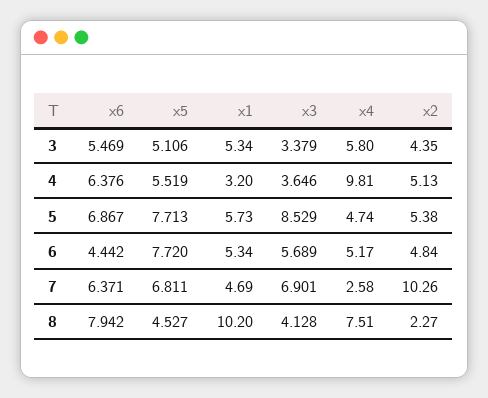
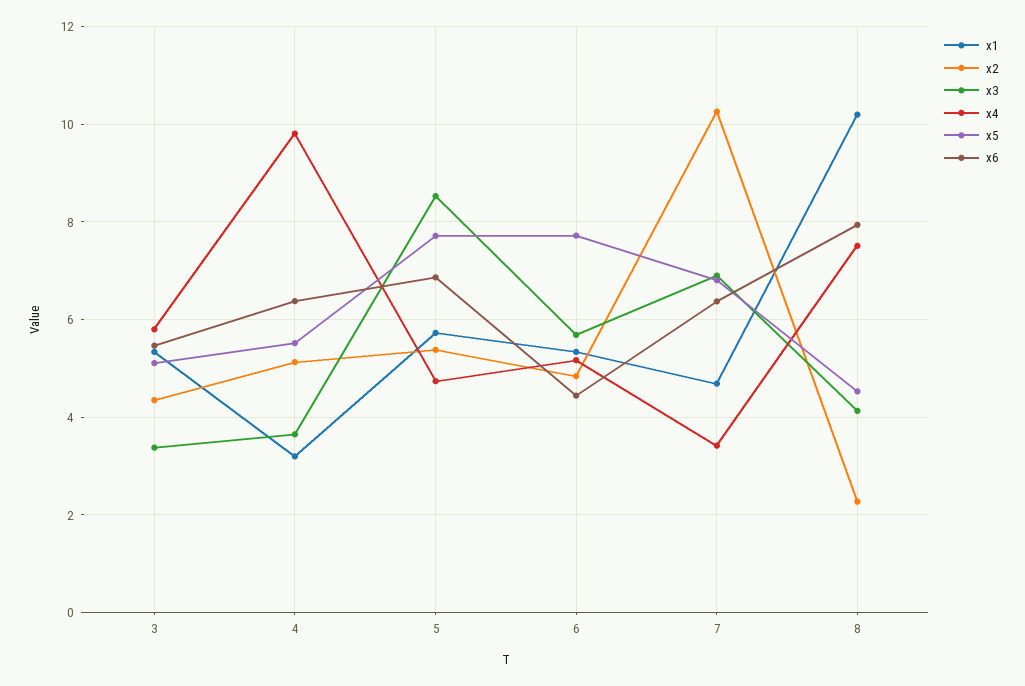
  {
    "x6": {
      "3": 5.469,
      "4": 6.376,
      "5": 6.867,
      "6": 4.442,
      "7": 6.371,
      "8": 7.942
    },
    "x5": {
      "3": 5.106,
      "4": 5.519,
      "5": 7.713,
      "6": 7.72,
      "7": 6.811,
      "8": 4.527
    },
    "x1": {
      "3": 5.34,
      "4": 3.2,
      "5": 5.73,
      "6": 5.34,
      "7": 4.69,
      "8": 10.2
    },
    "x3": {
      "3": 3.379,
      "4": 3.646,
      "5": 8.529,
      "6": 5.689,
      "7": 6.901,
      "8": 4.128
    },
    "x4": {
      "3": 5.8,
      "4": 9.81,
      "5": 4.74,
      "6": 5.17,
-     "7": 2.58,
+     "7": 3.4,
      "8": 7.51
    },
    "x2": {
      "3": 4.35,
      "4": 5.13,
      "5": 5.38,
      "6": 4.84,
      "7": 10.26,
      "8": 2.27
    }
  }

